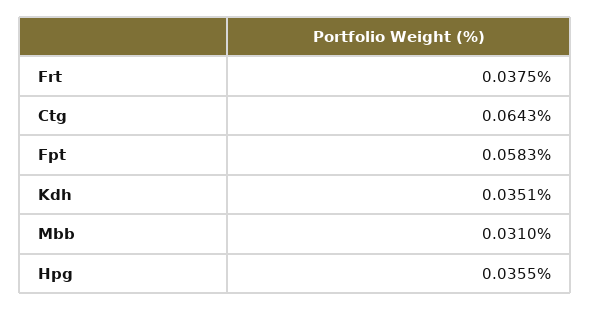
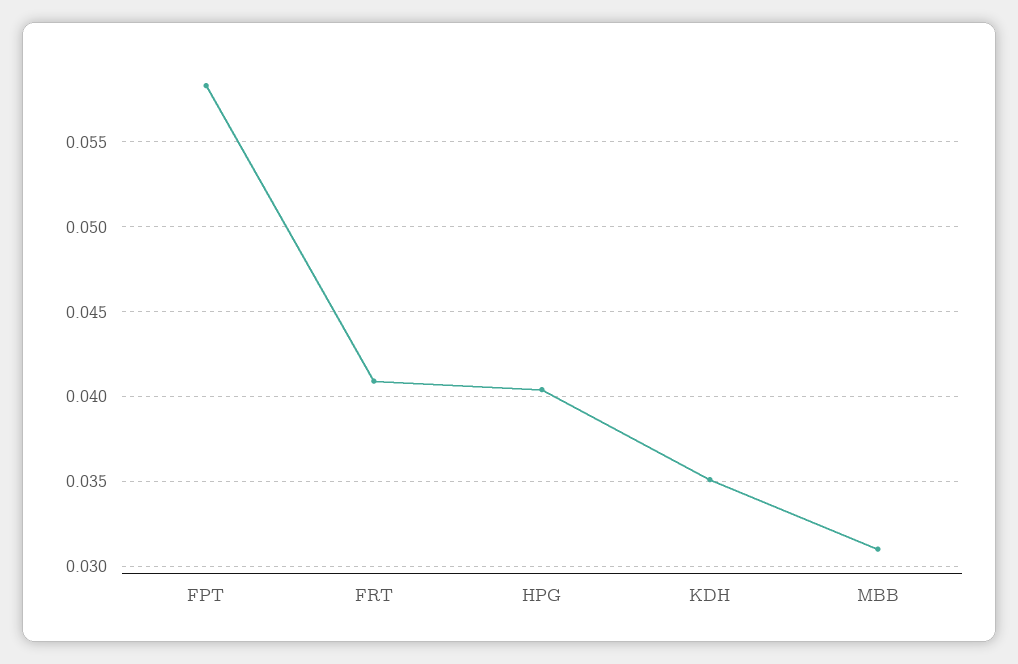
  {
-   "Frt": 0.0375,
+   "Frt": 0.041,
-   "Ctg": 0.0643,
    "Fpt": 0.0583,
    "Kdh": 0.0351,
    "Mbb": 0.031,
-   "Hpg": 0.0355
+   "Hpg": 0.0405
  }

